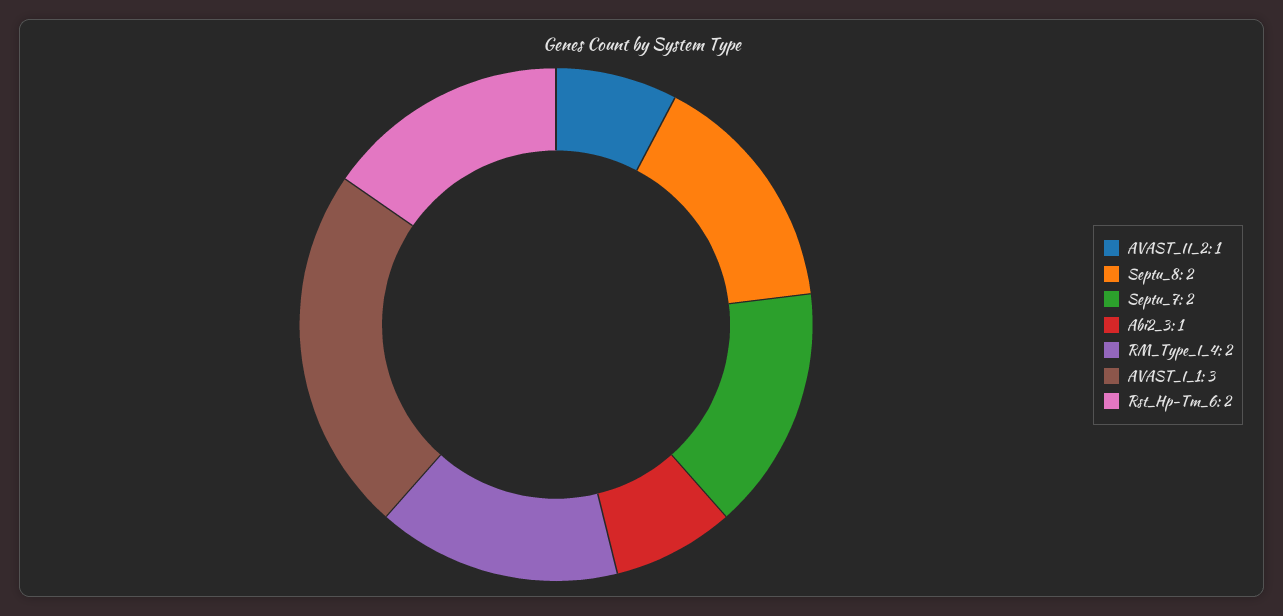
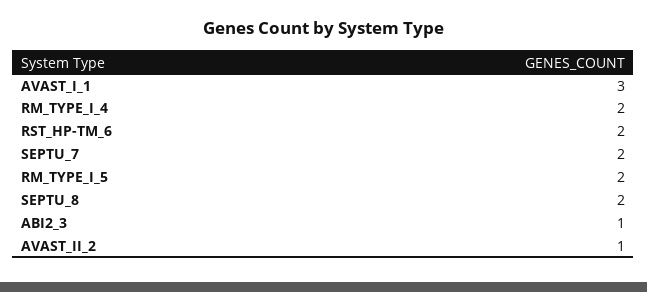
  {
    "AVAST_II_2": 1,
    "Septu_8": 2,
    "Septu_7": 2,
    "Abi2_3": 1,
    "RM_Type_I_4": 2,
    "AVAST_I_1": 3,
-   "Rst_Hp-Tm_6": 2
+   "Rst_Hp-Tm_6": 2,
+   "RM_TYPE_I_5": 2
  }

